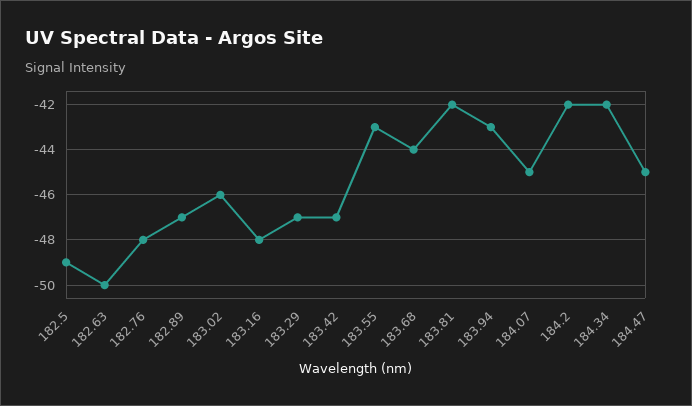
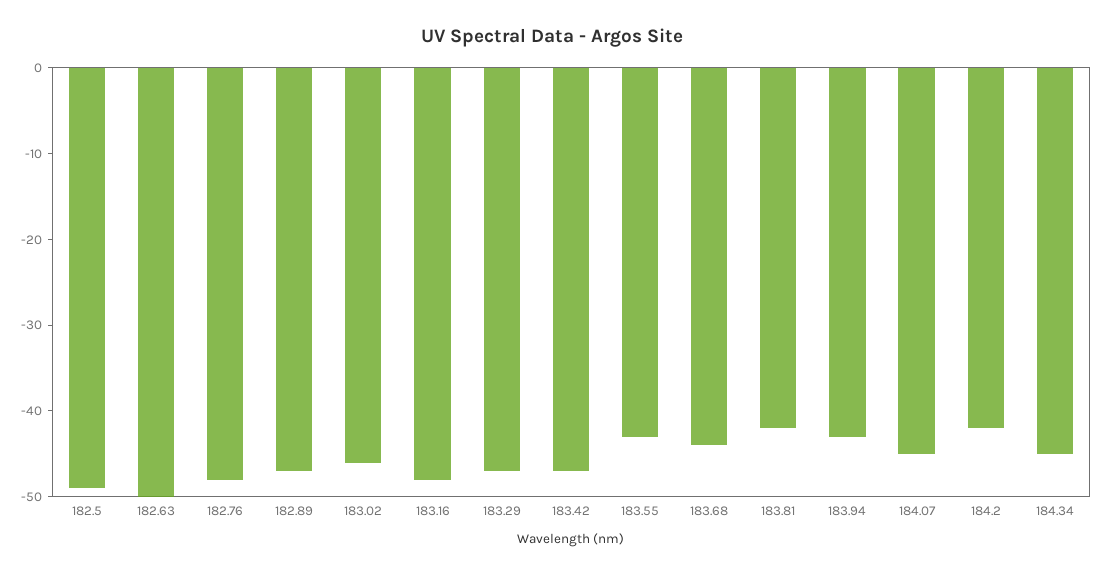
  {
    "182.5": -49,
    "182.63": -50,
    "182.76": -48,
    "182.89": -47,
    "183.02": -46,
    "183.16": -48,
    "183.29": -47,
    "183.42": -47,
    "183.55": -43,
    "183.68": -44,
    "183.81": -42,
    "183.94": -43,
    "184.07": -45,
    "184.2": -42,
-   "184.34": -42,
+   "184.34": -45
-   "184.47": -45
  }

